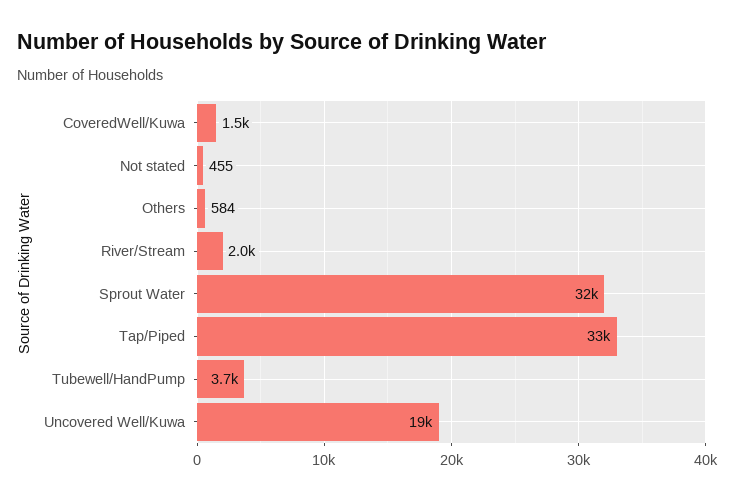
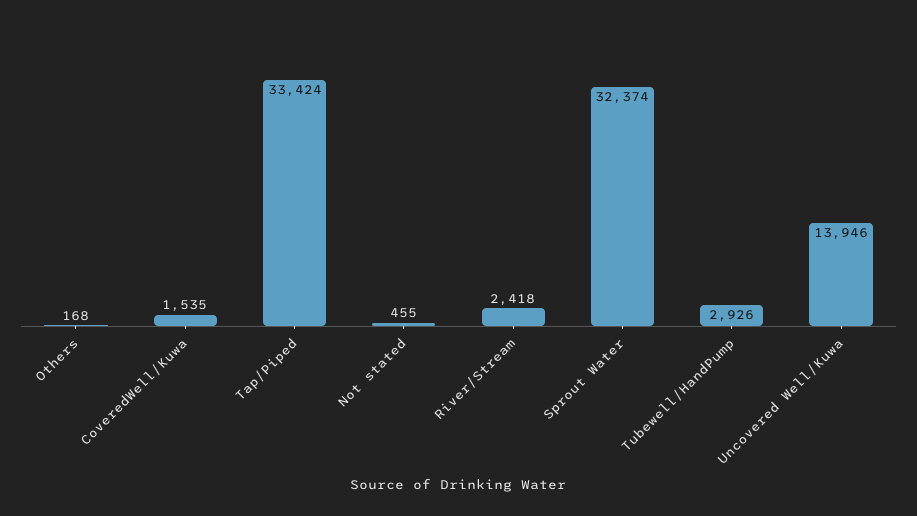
  {
    "CoveredWell/Kuwa": 1535,
    "Not stated": 455,
-   "Others": 584,
+   "Others": 168,
-   "River/Stream": 2000,
+   "River/Stream": 2418,
    "Sprout Water": 32374,
    "Tap/Piped": 33424,
-   "Tubewell/HandPump": 3700,
+   "Tubewell/HandPump": 2926,
-   "Uncovered Well/Kuwa": 19000
+   "Uncovered Well/Kuwa": 13946
  }

